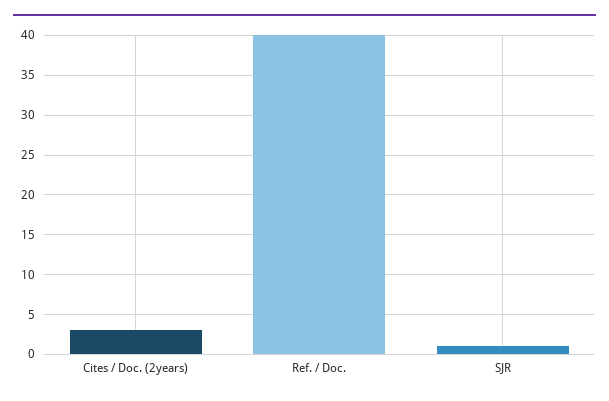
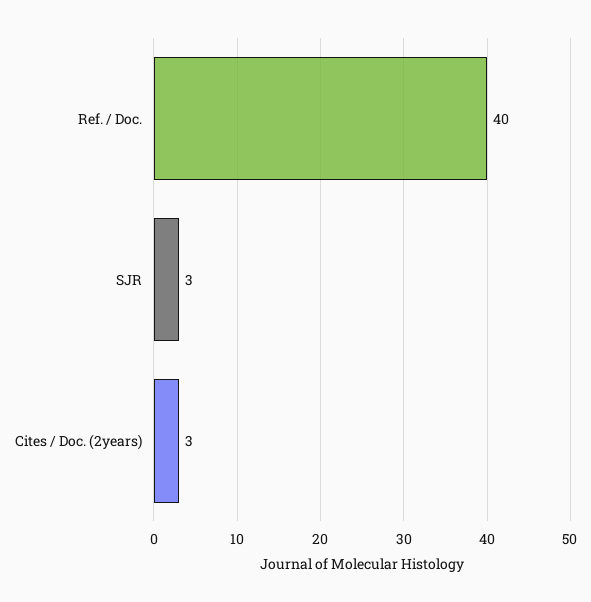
  {
    "Cites / Doc. (2years)": 3,
    "Ref. / Doc.": 40,
-   "SJR": 1
+   "SJR": 3
  }

